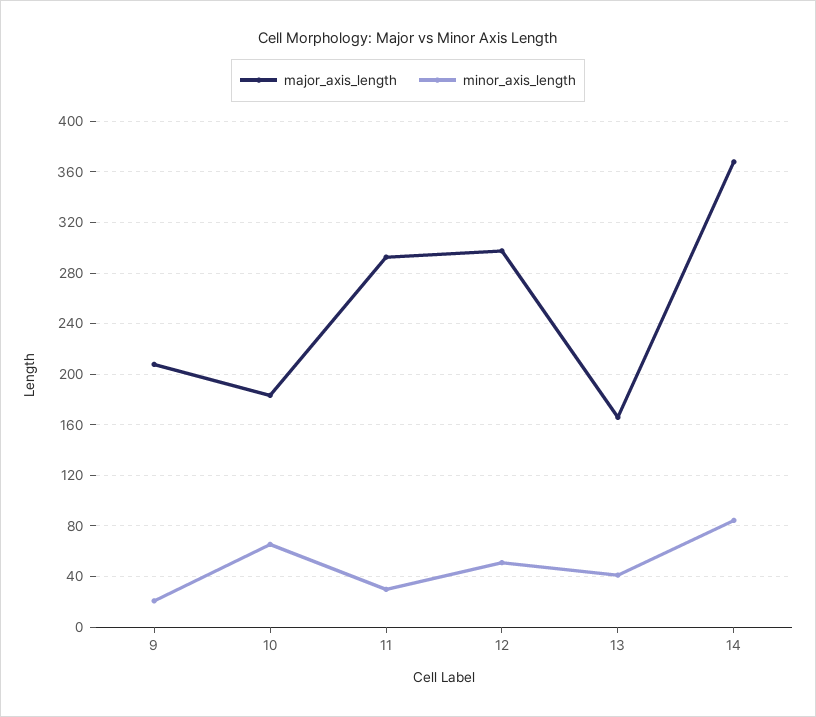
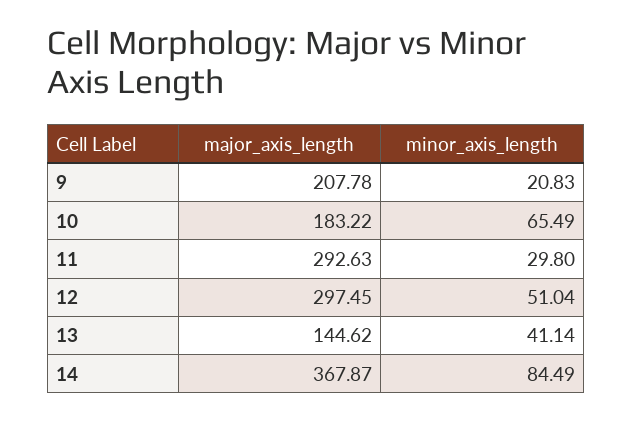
  {
    "major_axis_length": {
      "9": 207.78,
      "10": 183.22,
      "11": 292.63,
      "12": 297.45,
-     "13": 165,
+     "13": 144.62,
      "14": 367.87
    },
    "minor_axis_length": {
      "9": 20.83,
      "10": 65.49,
      "11": 29.8,
      "12": 51.04,
      "13": 41.14,
      "14": 84.49
    }
  }

